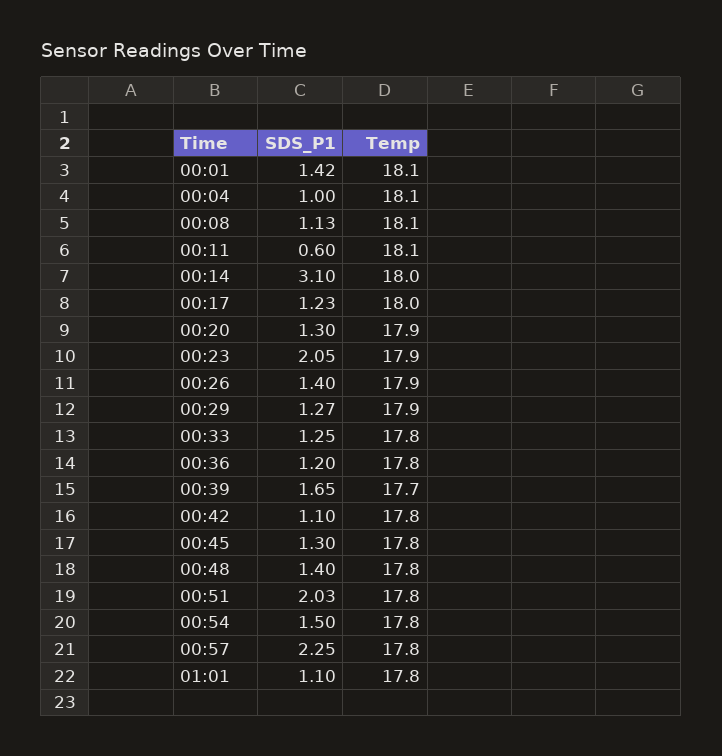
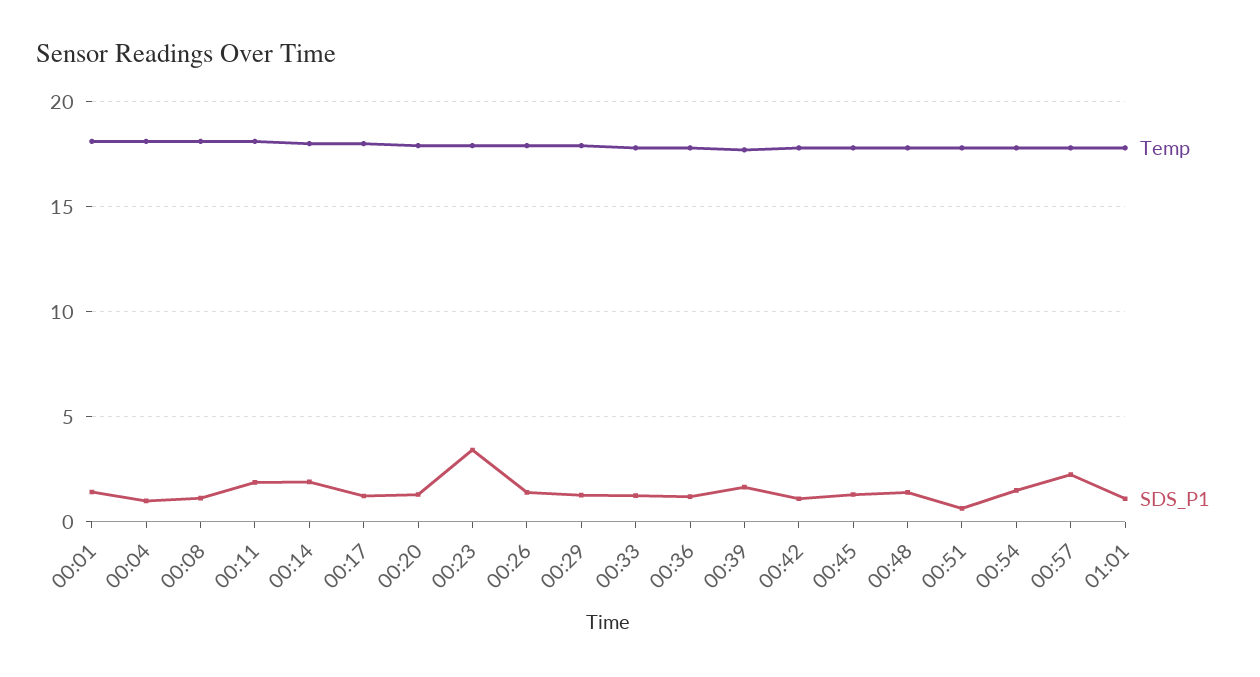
  {
    "SDS_P1": {
      "00:01": 1.42,
      "00:04": 1,
      "00:08": 1.13,
-     "00:11": 0.6,
+     "00:11": 2,
-     "00:14": 3.1,
+     "00:14": 2,
      "00:17": 1.23,
      "00:20": 1.3,
-     "00:23": 2.05,
+     "00:23": 3.5,
      "00:26": 1.4,
      "00:29": 1.27,
      "00:33": 1.25,
      "00:36": 1.2,
      "00:39": 1.65,
      "00:42": 1.1,
      "00:45": 1.3,
      "00:48": 1.4,
-     "00:51": 2.03,
+     "00:51": 0.5,
      "00:54": 1.5,
      "00:57": 2.25,
      "01:01": 1.1
    },
    "Temp": {
      "00:01": 18.1,
      "00:04": 18.1,
      "00:08": 18.1,
      "00:11": 18.1,
      "00:14": 18,
      "00:17": 18,
      "00:20": 17.9,
      "00:23": 17.9,
      "00:26": 17.9,
      "00:29": 17.9,
      "00:33": 17.8,
      "00:36": 17.8,
      "00:39": 17.7,
      "00:42": 17.8,
      "00:45": 17.8,
      "00:48": 17.8,
      "00:51": 17.8,
      "00:54": 17.8,
      "00:57": 17.8,
      "01:01": 17.8
    }
  }

